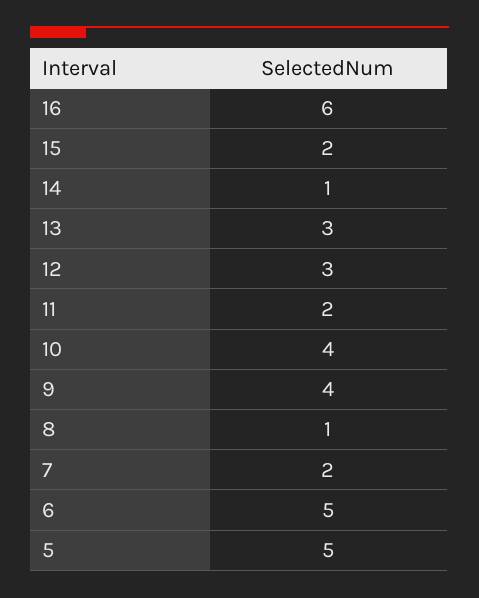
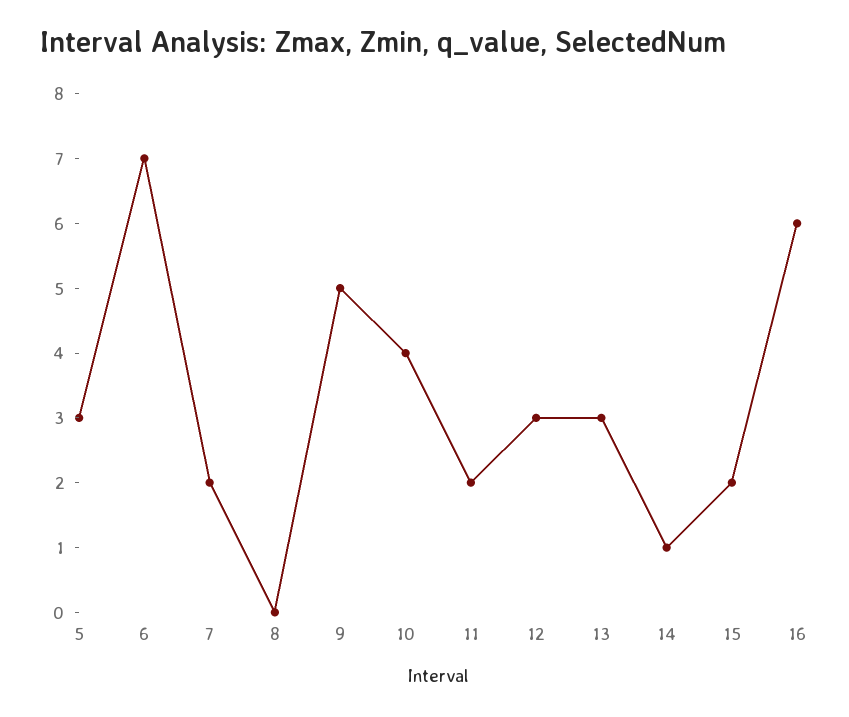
  {
    "16": 6,
    "15": 2,
    "14": 1,
    "13": 3,
    "12": 3,
    "11": 2,
    "10": 4,
-   "9": 4,
+   "9": 5,
-   "8": 1,
+   "8": 0,
    "7": 2,
-   "6": 5,
+   "6": 7,
-   "5": 5
+   "5": 3
  }

